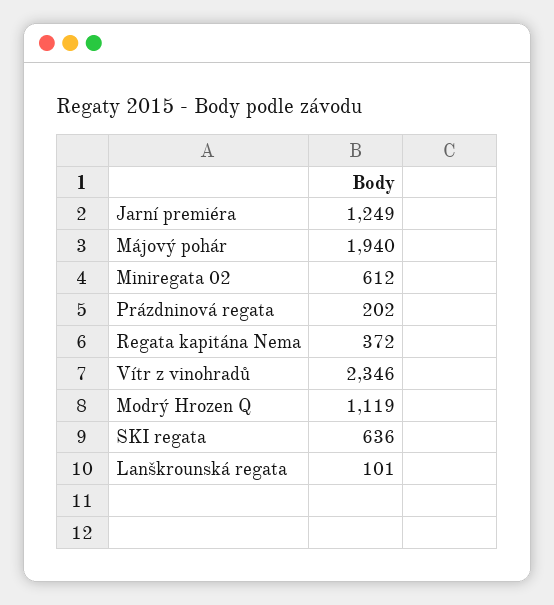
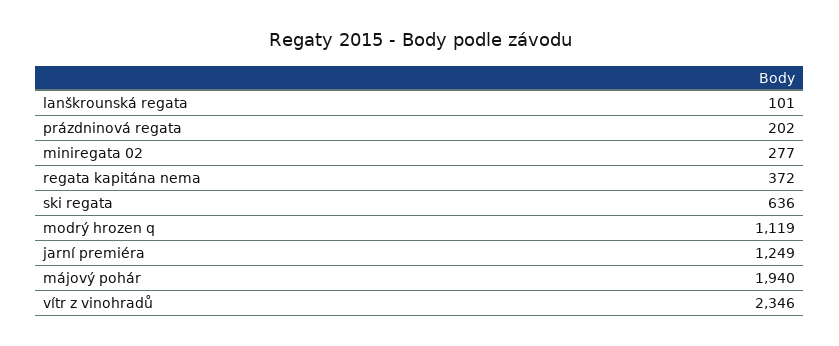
  {
    "Jarní premiéra": 1249,
    "Májový pohár": 1940,
-   "Miniregata 02": 612,
+   "Miniregata 02": 277,
    "Prázdninová regata": 202,
    "Regata kapitána Nema": 372,
    "Vítr z vinohradů": 2346,
    "Modrý Hrozen Q": 1119,
    "SKI regata": 636,
    "Lanškrounská regata": 101
  }

